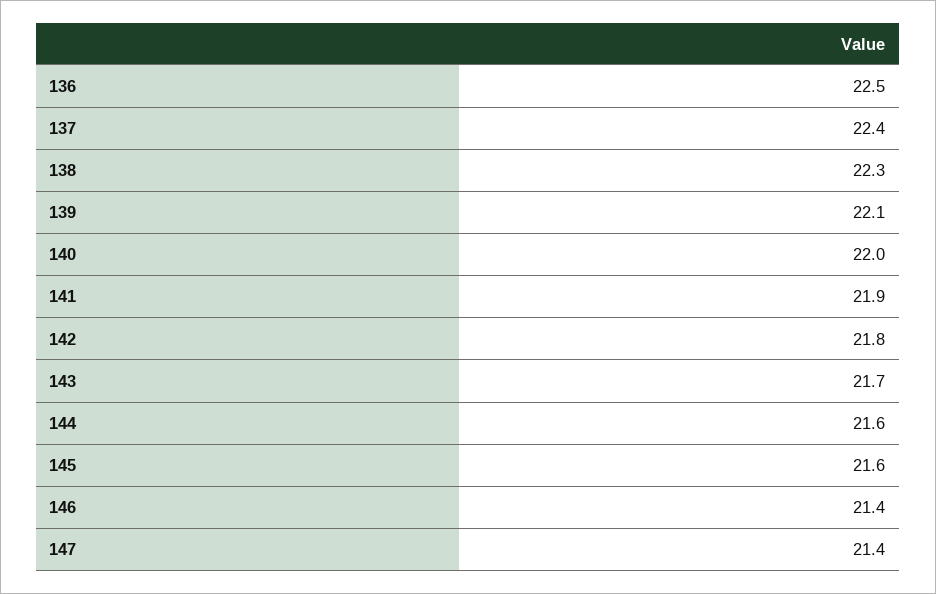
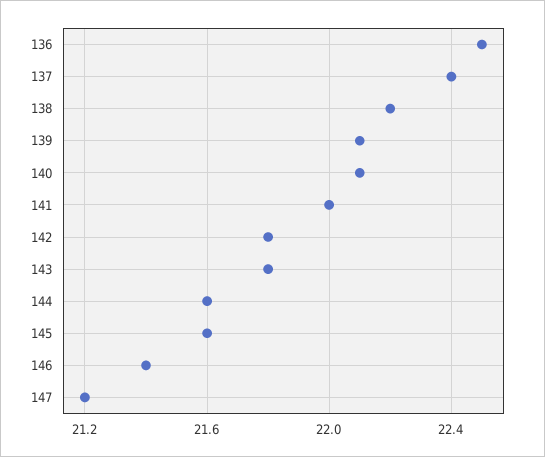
  {
    "136": 22.5,
    "137": 22.4,
-   "138": 22.3,
+   "138": 22.2,
    "139": 22.1,
-   "140": 22,
+   "140": 22.1,
-   "141": 21.9,
+   "141": 22,
    "142": 21.8,
-   "143": 21.7,
+   "143": 21.8,
    "144": 21.6,
    "145": 21.6,
    "146": 21.4,
-   "147": 21.4
+   "147": 21.2
  }

